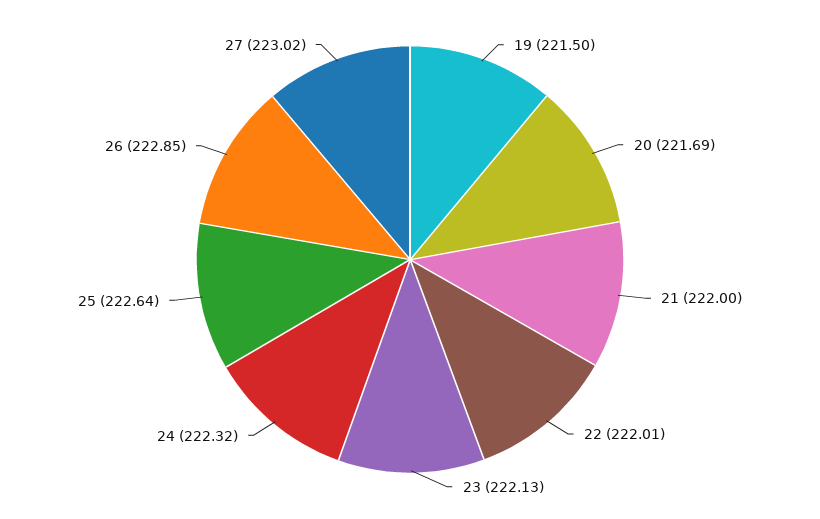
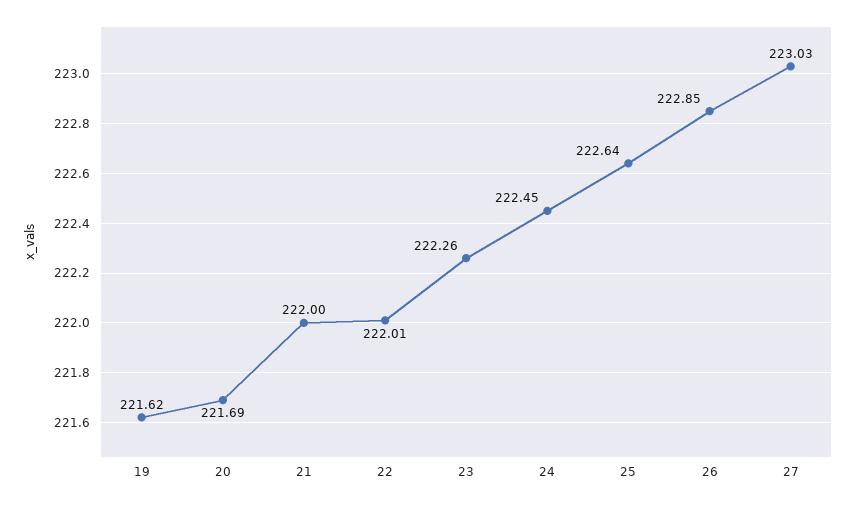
  {
-   "19": 221.5,
+   "19": 221.62,
    "20": 221.69,
    "21": 222,
    "22": 222.01,
-   "23": 222.13,
+   "23": 222.26,
-   "24": 222.32,
+   "24": 222.45,
    "25": 222.64,
    "26": 222.85,
-   "27": 223.02
+   "27": 223.03
  }

